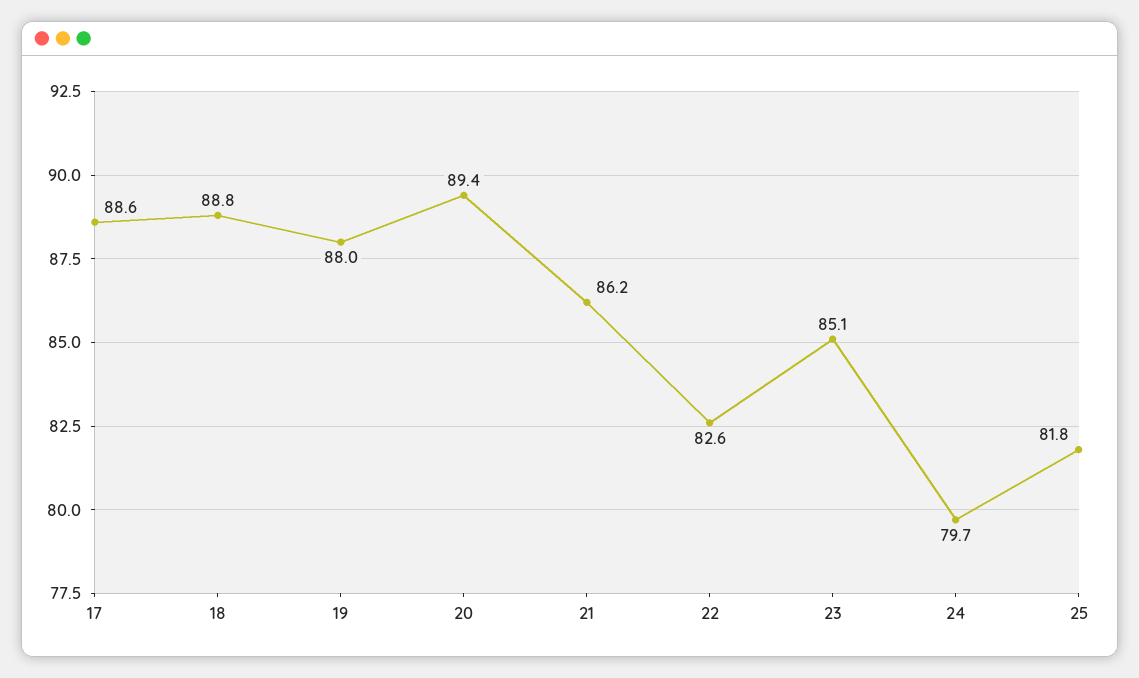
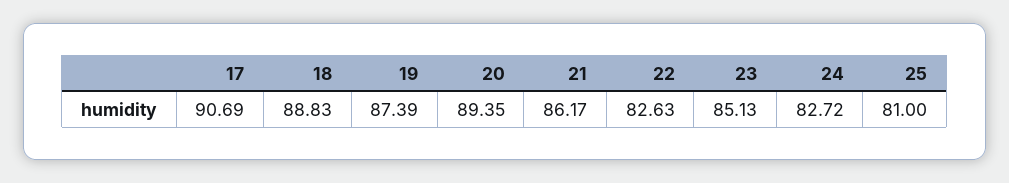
  {
-   "17": 88.6,
+   "17": 90.69,
    "18": 88.83,
-   "19": 88,
+   "19": 87.39,
    "20": 89.35,
    "21": 86.17,
    "22": 82.63,
    "23": 85.13,
-   "24": 79.7,
+   "24": 82.72,
-   "25": 81.8
+   "25": 81
  }

